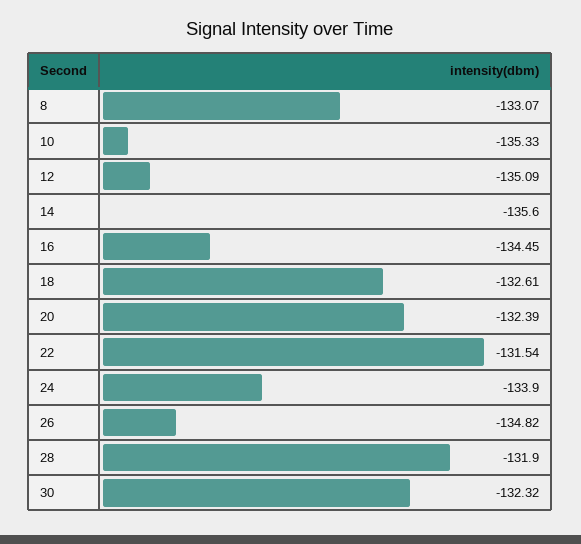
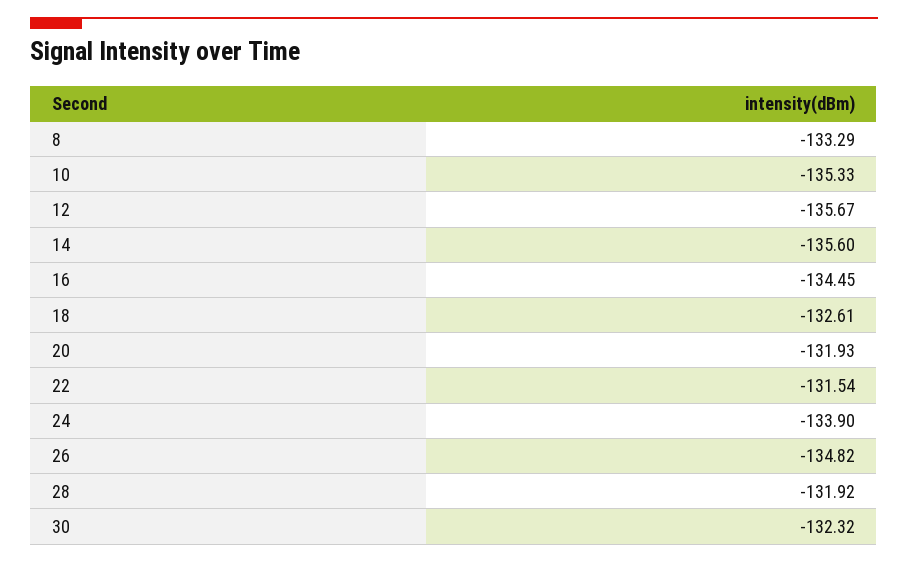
  {
-   "8": -133.07,
+   "8": -133.29,
    "10": -135.33,
-   "12": -135.09,
+   "12": -135.67,
    "14": -135.6,
    "16": -134.45,
    "18": -132.61,
-   "20": -132.39,
+   "20": -131.93,
    "22": -131.54,
    "24": -133.9,
    "26": -134.82,
-   "28": -131.9,
+   "28": -131.92,
    "30": -132.32
  }

